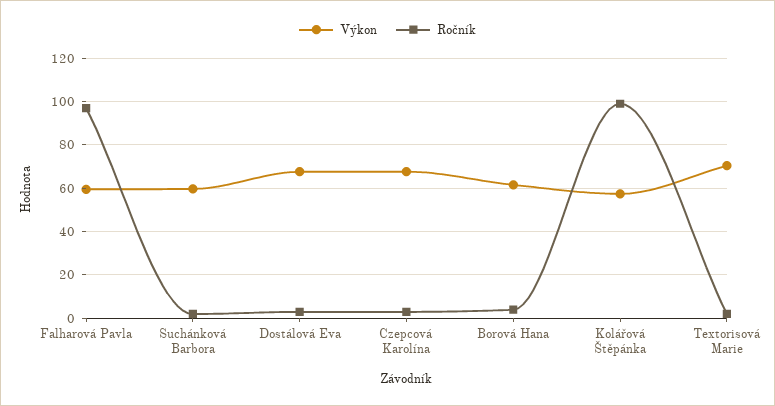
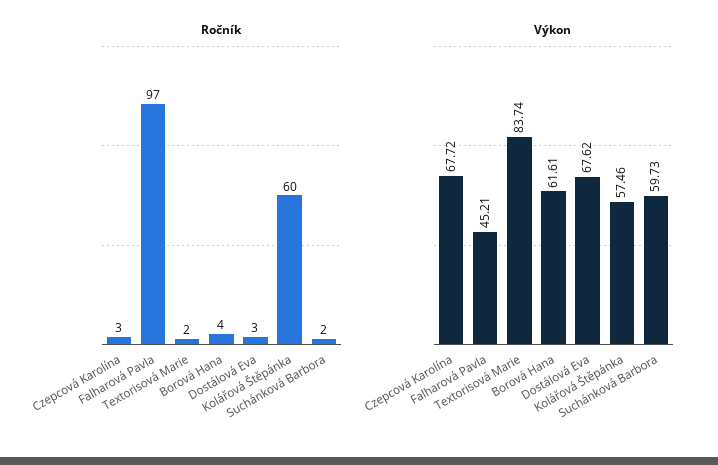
  {
    "Výkon": {
-     "Falharová Pavla": 60,
+     "Falharová Pavla": 45.21,
      "Suchánková Barbora": 59.73,
      "Dostálová Eva": 67.62,
      "Czepcová Karolína": 67.72,
      "Borová Hana": 61.61,
      "Kolářová Štěpánka": 57.46,
-     "Textorisová Marie": 70
+     "Textorisová Marie": 83.74
    },
    "Ročník": {
      "Falharová Pavla": 97,
      "Suchánková Barbora": 2,
      "Dostálová Eva": 3,
      "Czepcová Karolína": 3,
      "Borová Hana": 4,
-     "Kolářová Štěpánka": 100,
+     "Kolářová Štěpánka": 60,
      "Textorisová Marie": 2
    }
  }

